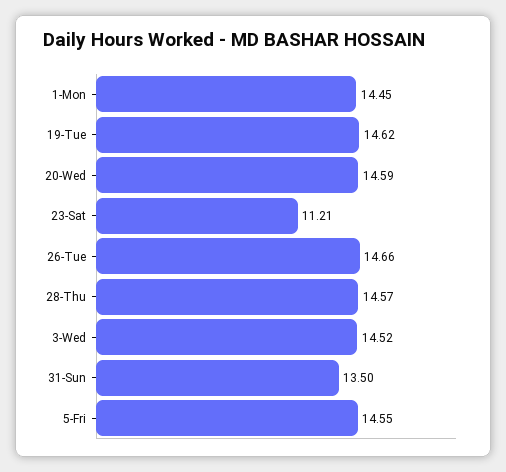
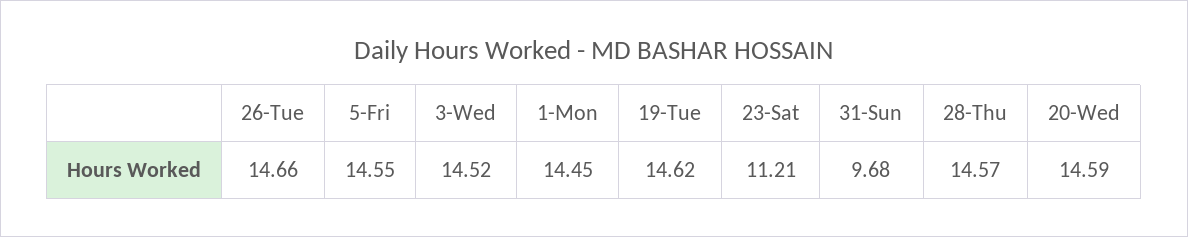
  {
    "1-Mon": 14.45,
    "19-Tue": 14.62,
    "20-Wed": 14.59,
    "23-Sat": 11.21,
    "26-Tue": 14.66,
    "28-Thu": 14.57,
    "3-Wed": 14.52,
-   "31-Sun": 13.5,
+   "31-Sun": 9.68,
    "5-Fri": 14.55
  }

